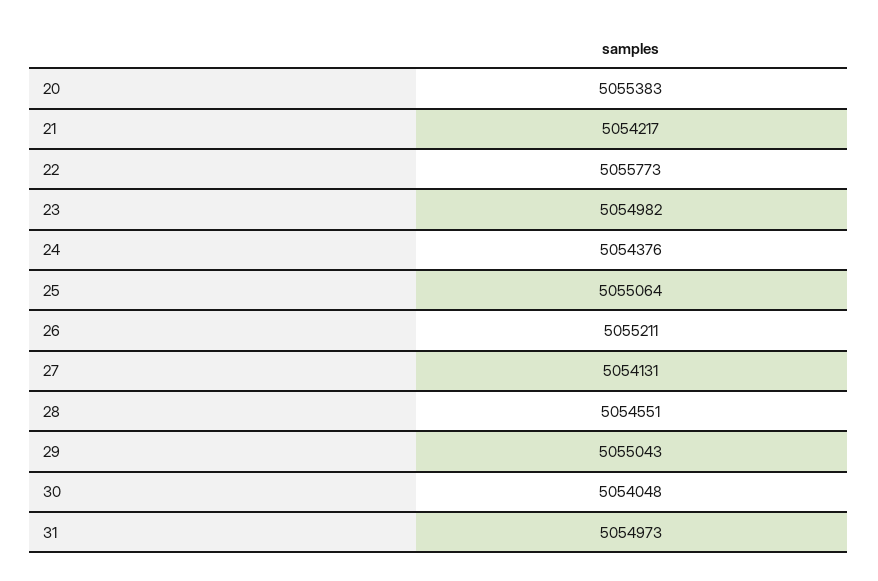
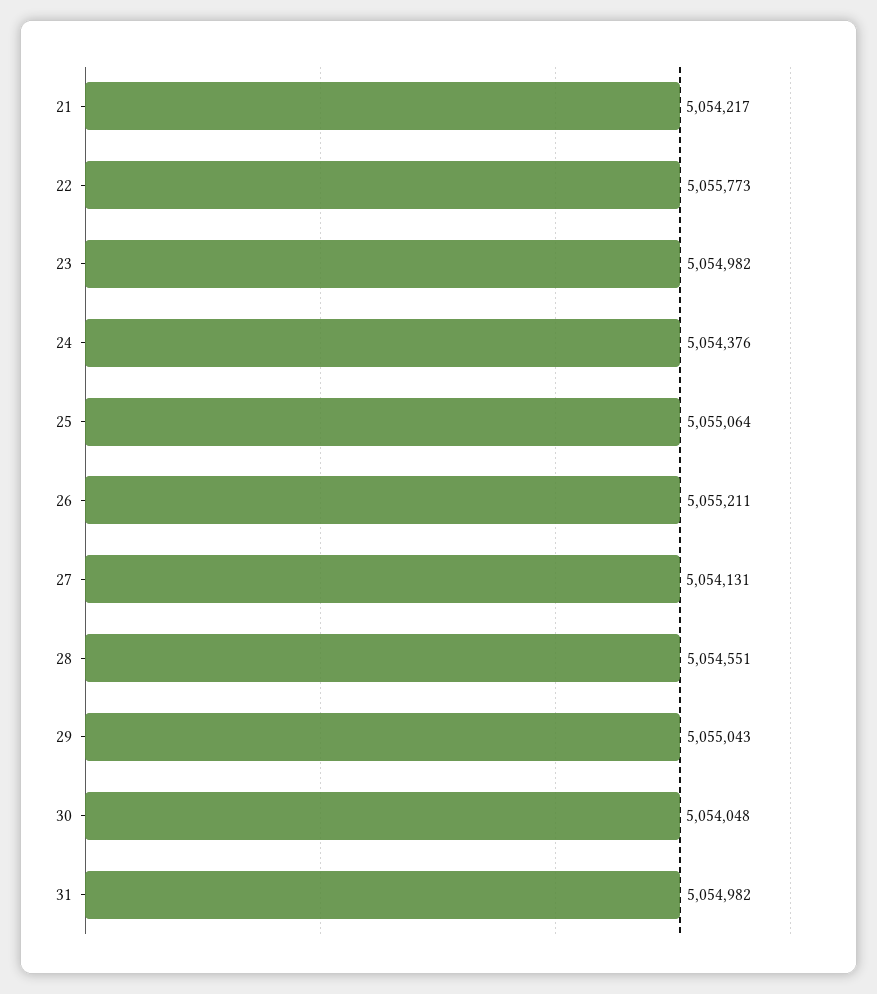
  {
-   "20": 5055383,
    "21": 5054217,
    "22": 5055773,
    "23": 5054982,
    "24": 5054376,
    "25": 5055064,
    "26": 5055211,
    "27": 5054131,
    "28": 5054551,
    "29": 5055043,
    "30": 5054048,
-   "31": 5054973
+   "31": 5054982
  }

